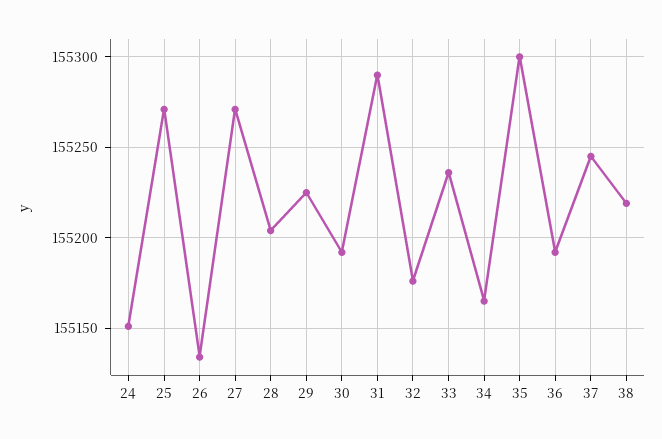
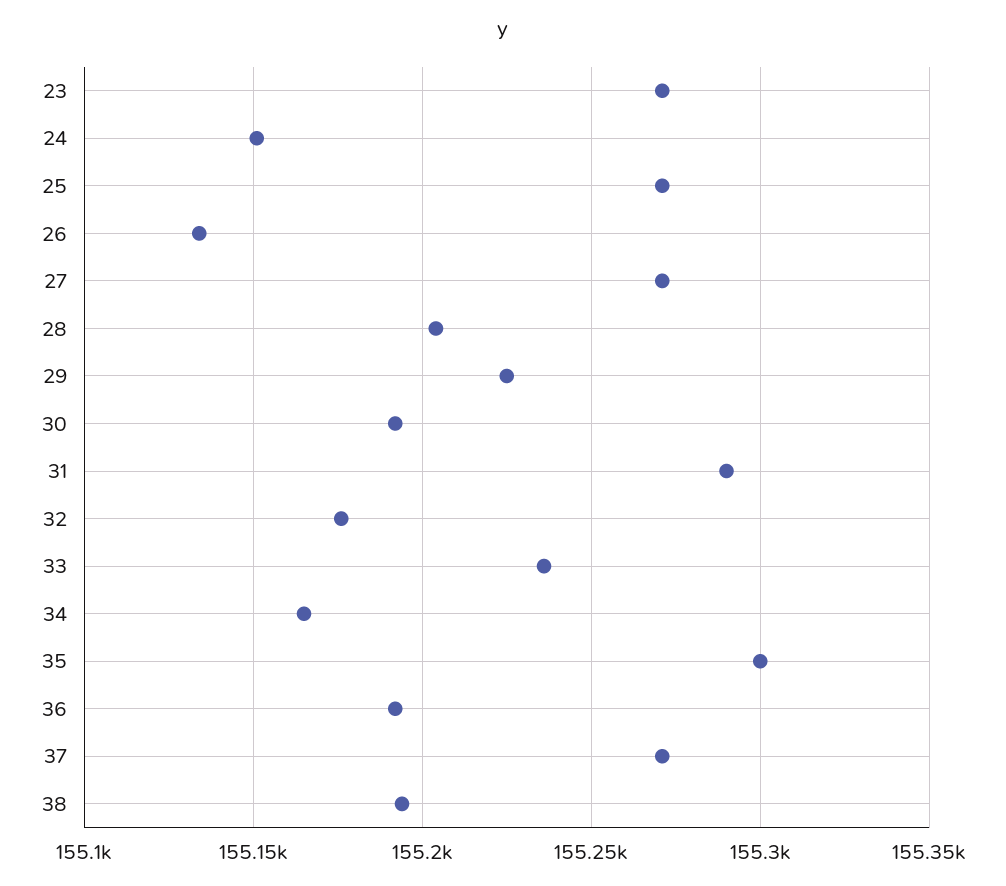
  {
    "24": 155150,
    "25": 155270,
    "26": 155135,
    "27": 155270,
    "28": 155205,
    "29": 155225,
    "30": 155190,
    "31": 155290,
    "32": 155175,
    "33": 155235,
    "34": 155165,
    "35": 155300,
    "36": 155190,
-   "37": 155245,
+   "37": 155270,
-   "38": 155220
+   "38": 155195,
+   "23": 155270
  }

